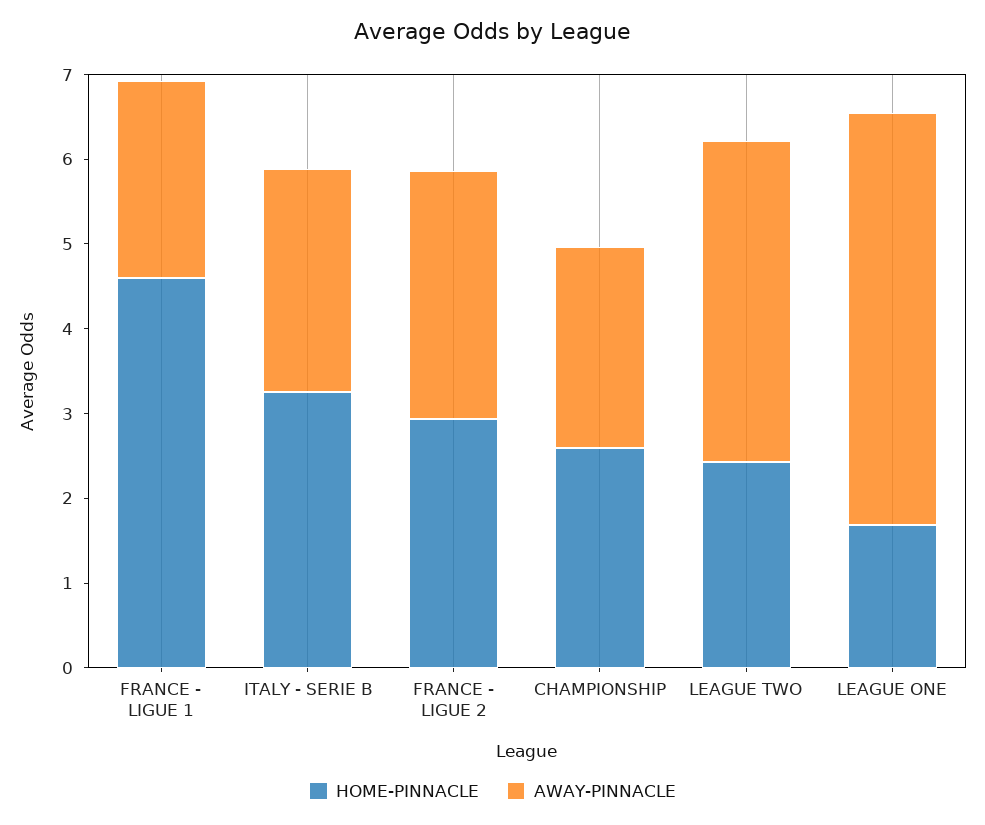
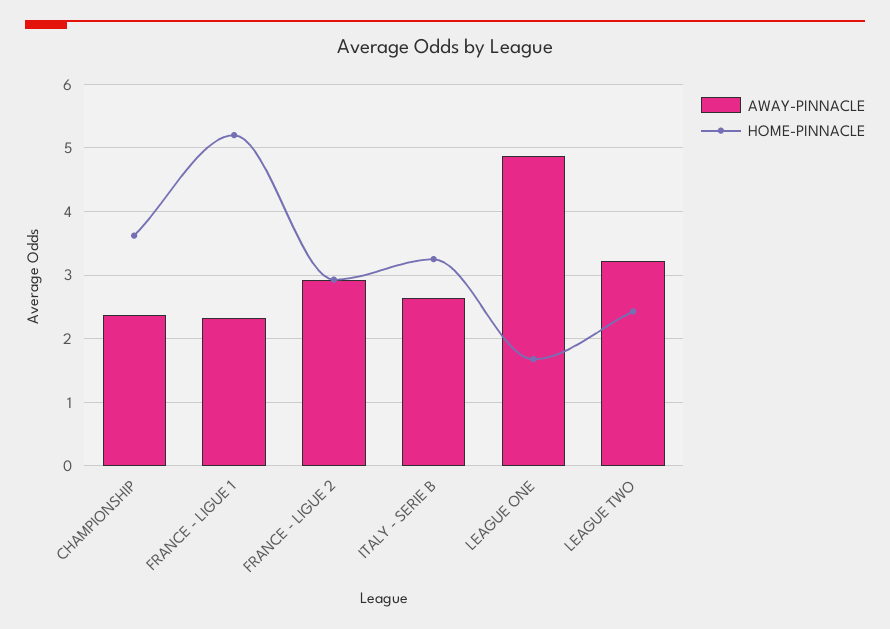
  {
    "HOME-PINNACLE": {
-     "FRANCE - LIGUE 1": 4.6,
+     "FRANCE - LIGUE 1": 5.2,
      "ITALY - SERIE B": 3.3,
      "FRANCE - LIGUE 2": 2.9,
-     "CHAMPIONSHIP": 2.6,
+     "CHAMPIONSHIP": 3.6,
      "LEAGUE TWO": 2.4,
      "LEAGUE ONE": 1.7
    },
    "AWAY-PINNACLE": {
      "FRANCE - LIGUE 1": 2.3,
      "ITALY - SERIE B": 2.6,
      "FRANCE - LIGUE 2": 2.9,
      "CHAMPIONSHIP": 2.4,
-     "LEAGUE TWO": 3.8,
+     "LEAGUE TWO": 3.2,
      "LEAGUE ONE": 4.9
    }
  }

